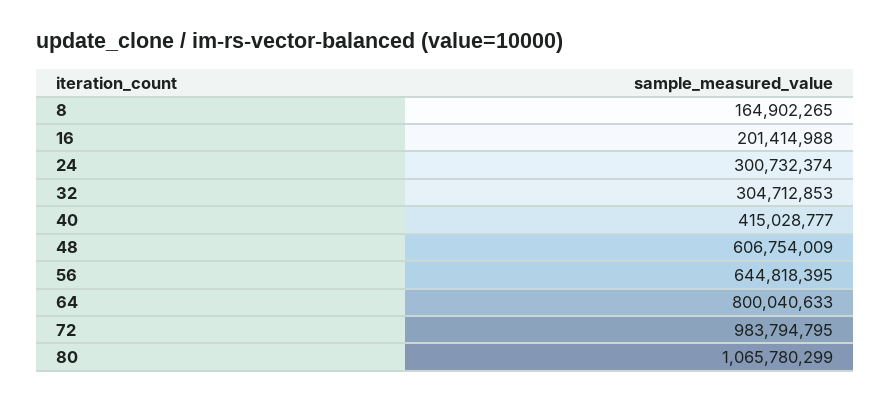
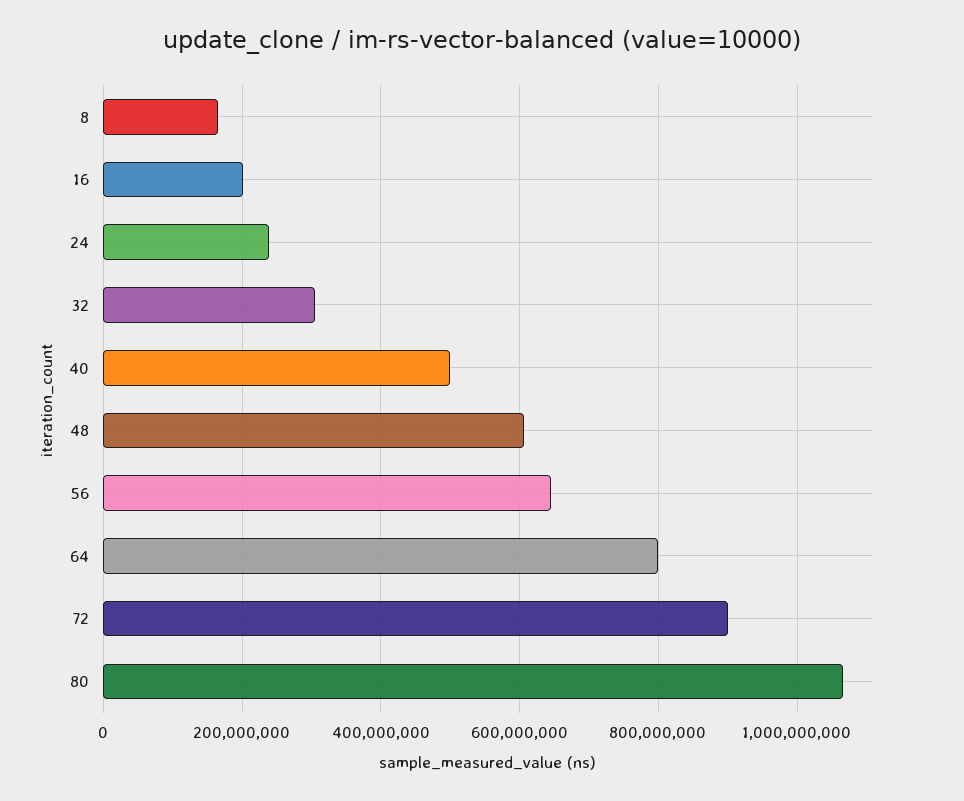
  {
    "8": 164902265,
    "16": 201414988,
-   "24": 300732374,
+   "24": 240000000,
    "32": 304712853,
-   "40": 415028777,
+   "40": 500000000,
    "48": 606754009,
    "56": 644818395,
    "64": 800040633,
-   "72": 983794795,
+   "72": 900000000,
    "80": 1065780299
  }

